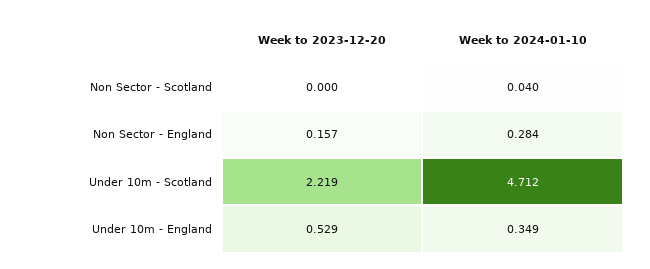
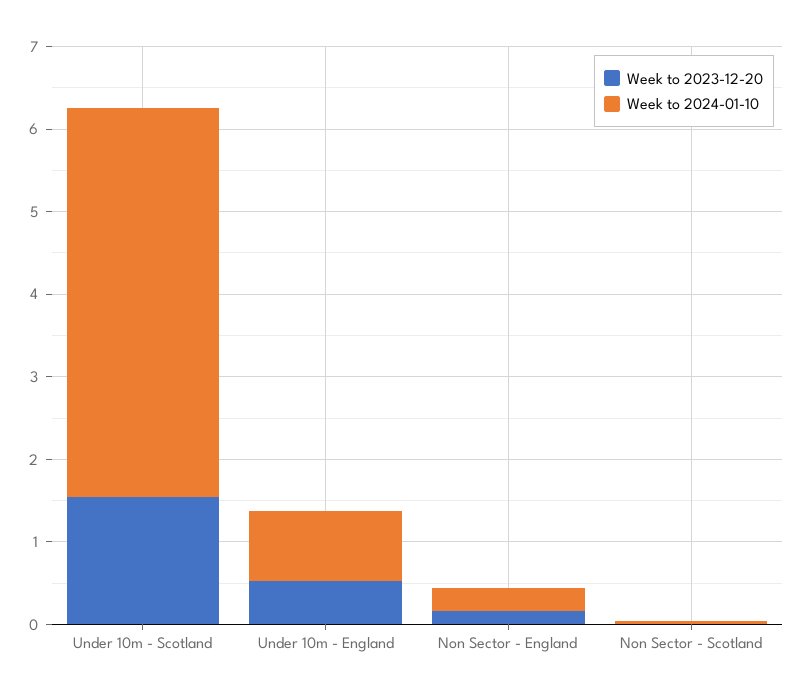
  {
    "Week to 2023-12-20": {
      "Non Sector - Scotland": 0,
      "Non Sector - England": 0.157,
-     "Under 10m - Scotland": 2.219,
+     "Under 10m - Scotland": 1.6,
      "Under 10m - England": 0.529
    },
    "Week to 2024-01-10": {
      "Non Sector - Scotland": 0.04,
      "Non Sector - England": 0.284,
      "Under 10m - Scotland": 4.712,
-     "Under 10m - England": 0.349
+     "Under 10m - England": 0.8
    }
  }

